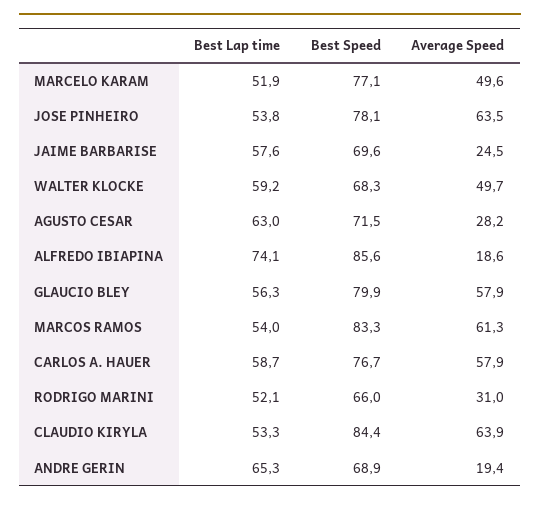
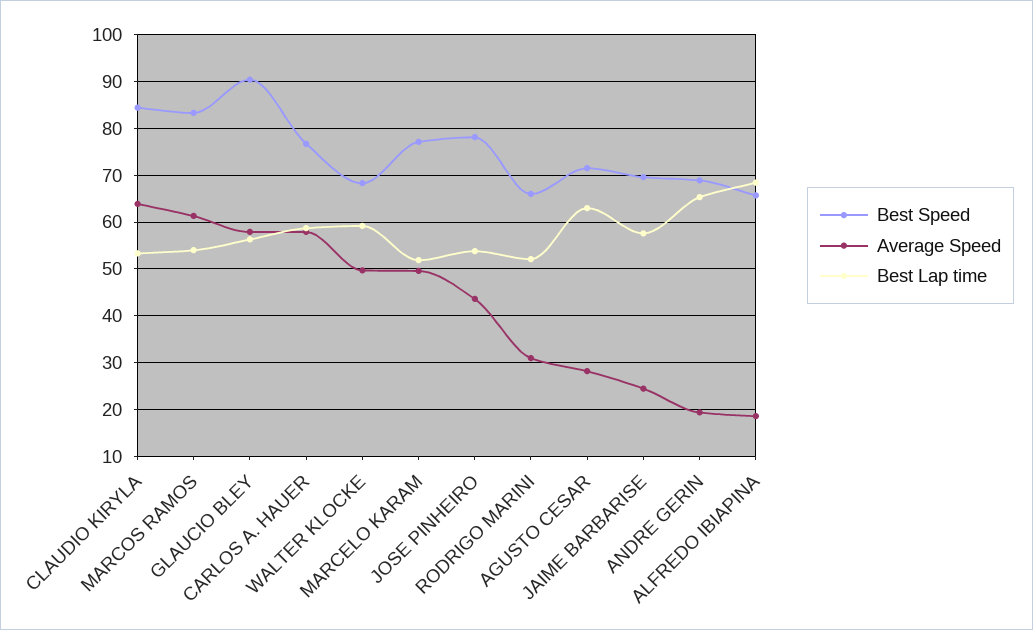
  {
    "Best Lap time": {
      "MARCELO KARAM": 51.9,
      "JOSE PINHEIRO": 53.8,
      "JAIME BARBARISE": 57.6,
      "WALTER KLOCKE": 59.2,
      "AGUSTO CESAR": 63,
-     "ALFREDO IBIAPINA": 74.1,
+     "ALFREDO IBIAPINA": 68,
      "GLAUCIO BLEY": 56.3,
      "MARCOS RAMOS": 54,
      "CARLOS A. HAUER": 58.7,
      "RODRIGO MARINI": 52.1,
      "CLAUDIO KIRYLA": 53.3,
      "ANDRE GERIN": 65.3
    },
    "Best Speed": {
      "MARCELO KARAM": 77.1,
      "JOSE PINHEIRO": 78.1,
      "JAIME BARBARISE": 69.6,
      "WALTER KLOCKE": 68.3,
      "AGUSTO CESAR": 71.5,
-     "ALFREDO IBIAPINA": 85.6,
+     "ALFREDO IBIAPINA": 66,
-     "GLAUCIO BLEY": 79.9,
+     "GLAUCIO BLEY": 90,
      "MARCOS RAMOS": 83.3,
      "CARLOS A. HAUER": 76.7,
      "RODRIGO MARINI": 66,
      "CLAUDIO KIRYLA": 84.4,
      "ANDRE GERIN": 68.9
    },
    "Average Speed": {
      "MARCELO KARAM": 49.6,
-     "JOSE PINHEIRO": 63.5,
+     "JOSE PINHEIRO": 44,
      "JAIME BARBARISE": 24.5,
      "WALTER KLOCKE": 49.7,
      "AGUSTO CESAR": 28.2,
      "ALFREDO IBIAPINA": 18.6,
      "GLAUCIO BLEY": 57.9,
      "MARCOS RAMOS": 61.3,
      "CARLOS A. HAUER": 57.9,
      "RODRIGO MARINI": 31,
      "CLAUDIO KIRYLA": 63.9,
      "ANDRE GERIN": 19.4
    }
  }

